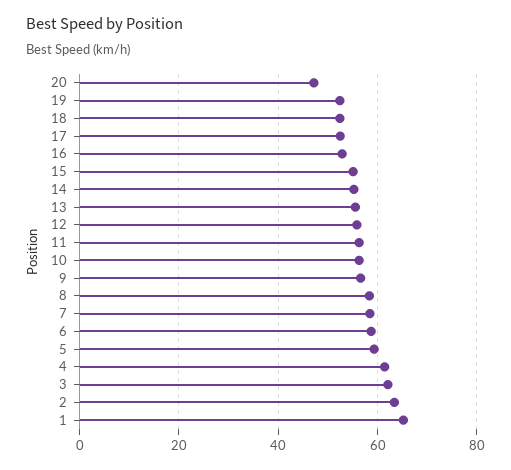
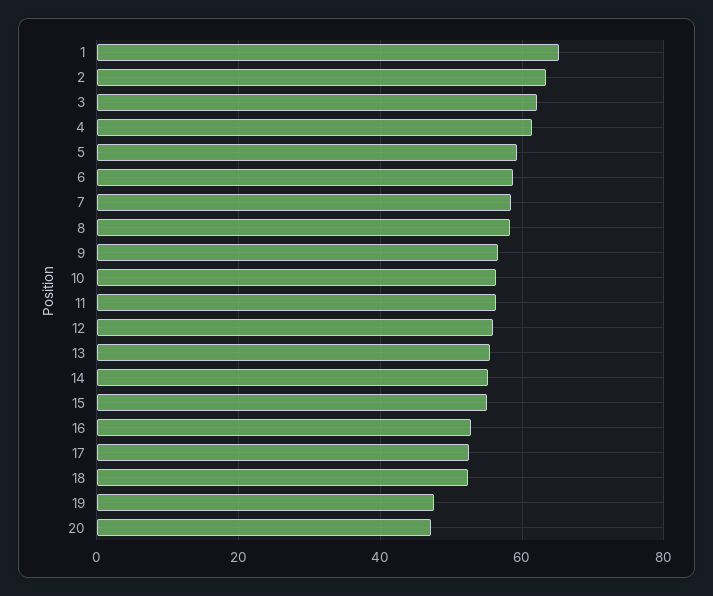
  {
    "20": 48,
-   "19": 52,
+   "19": 48,
    "18": 52,
    "17": 52,
    "16": 52,
    "15": 56,
    "14": 56,
    "13": 56,
    "12": 56,
    "11": 56,
    "10": 56,
    "9": 56,
    "8": 58,
    "7": 58,
    "6": 58,
    "5": 60,
    "4": 62,
    "3": 62,
    "2": 64,
    "1": 66
  }

